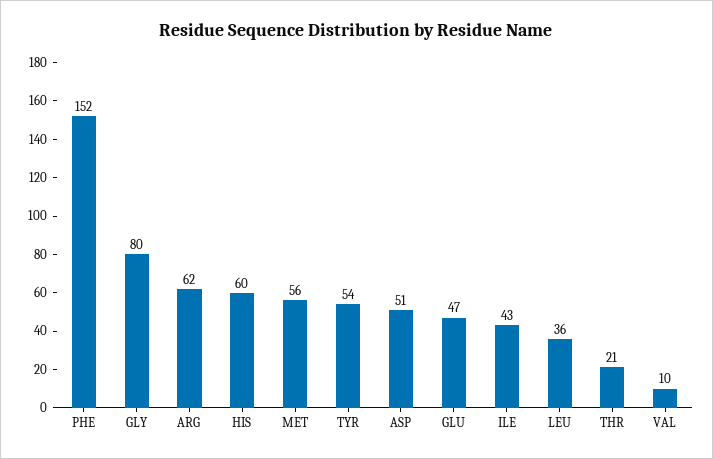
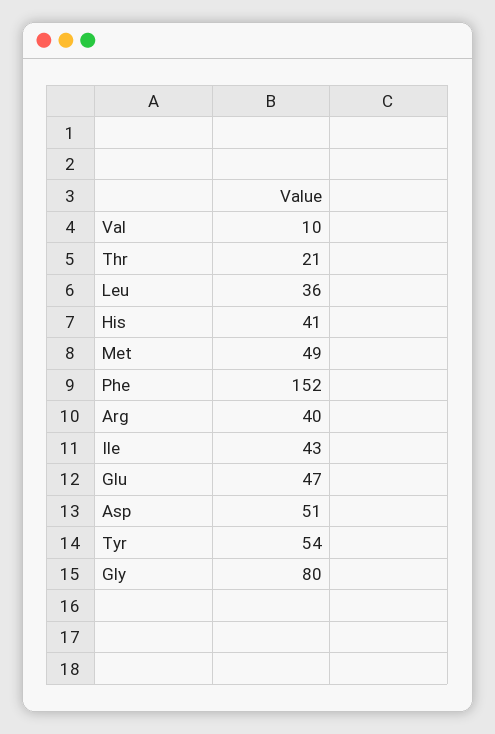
  {
    "PHE": 152,
    "GLY": 80,
-   "ARG": 62,
+   "ARG": 40,
-   "HIS": 60,
+   "HIS": 41,
-   "MET": 56,
+   "MET": 49,
    "TYR": 54,
    "ASP": 51,
    "GLU": 47,
    "ILE": 43,
    "LEU": 36,
    "THR": 21,
    "VAL": 10
  }

